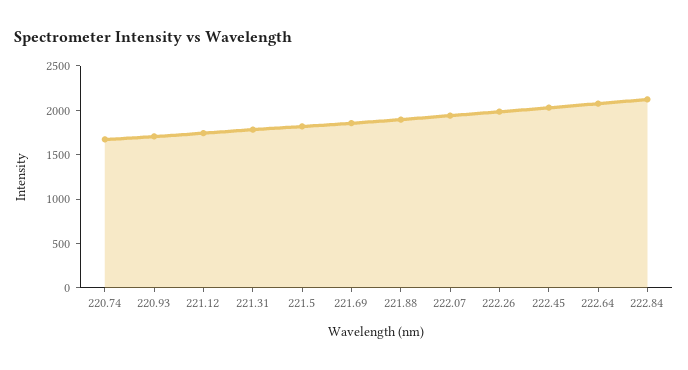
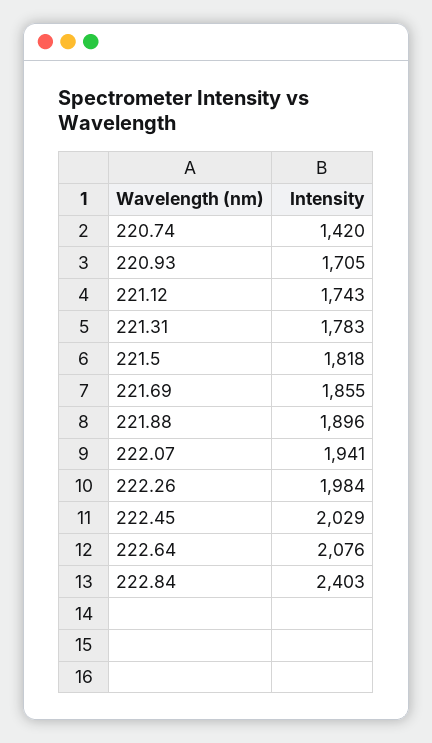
  {
-   "220.74": 1700,
+   "220.74": 1420,
    "220.93": 1705,
    "221.12": 1743,
    "221.31": 1783,
    "221.5": 1818,
    "221.69": 1855,
    "221.88": 1896,
    "222.07": 1941,
    "222.26": 1984,
    "222.45": 2029,
    "222.64": 2076,
-   "222.84": 2100
+   "222.84": 2403
  }

